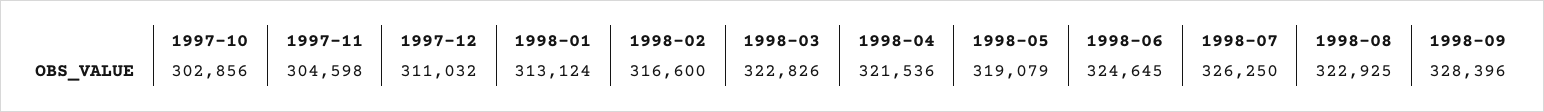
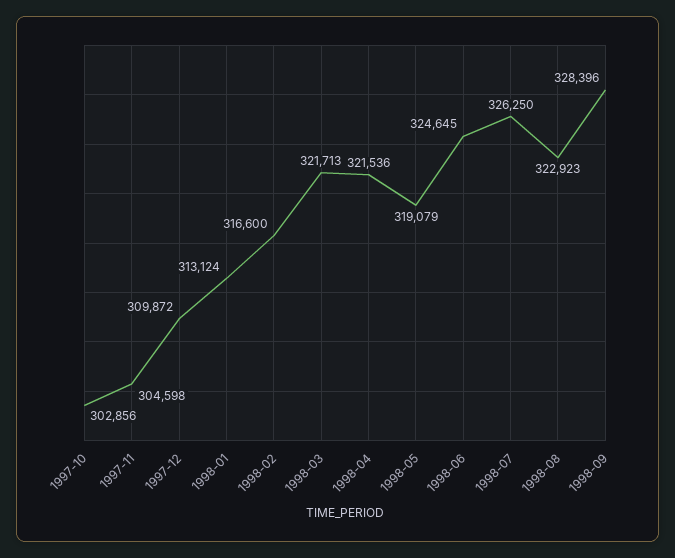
  {
    "1997-10": 302856,
    "1997-11": 304598,
-   "1997-12": 311032,
+   "1997-12": 309872,
    "1998-01": 313124,
    "1998-02": 316600,
-   "1998-03": 322826,
+   "1998-03": 321713,
    "1998-04": 321536,
    "1998-05": 319079,
    "1998-06": 324645,
    "1998-07": 326250,
-   "1998-08": 322925,
+   "1998-08": 322923,
    "1998-09": 328396
  }

